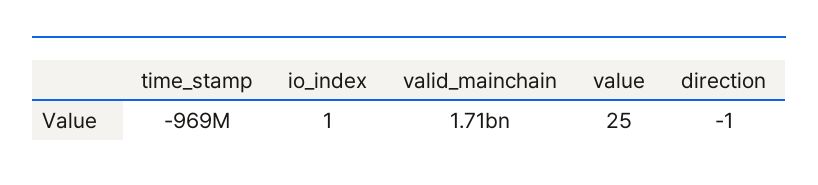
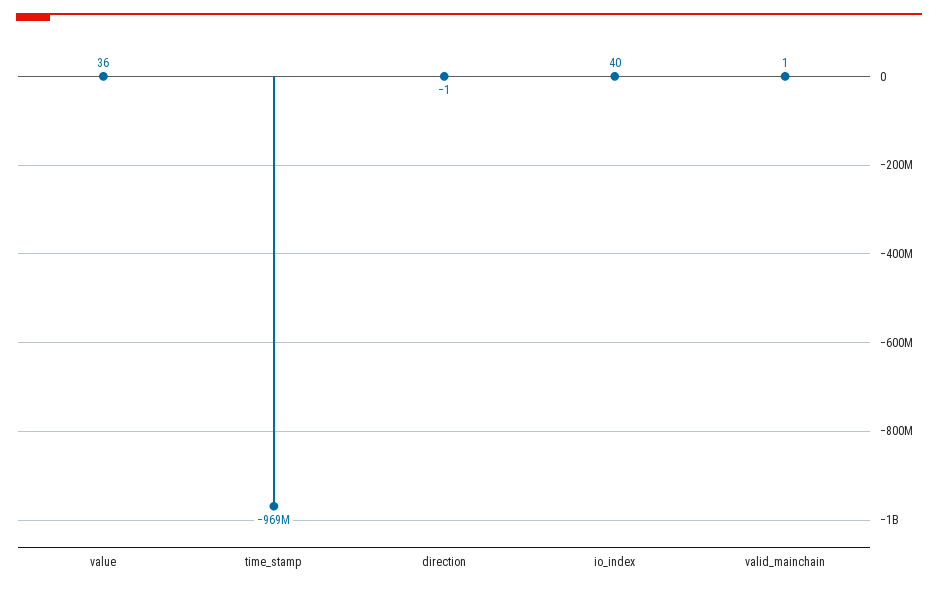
  {
    "time_stamp": -969000000,
-   "io_index": 1,
+   "io_index": 40,
-   "valid_mainchain": 1710000000,
+   "valid_mainchain": 1,
-   "value": 25,
+   "value": 36,
    "direction": -1
  }

